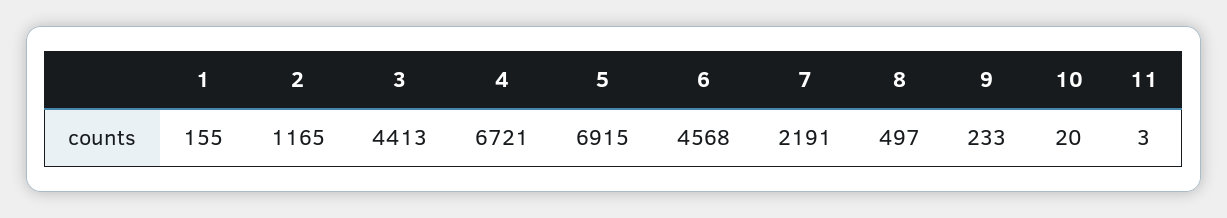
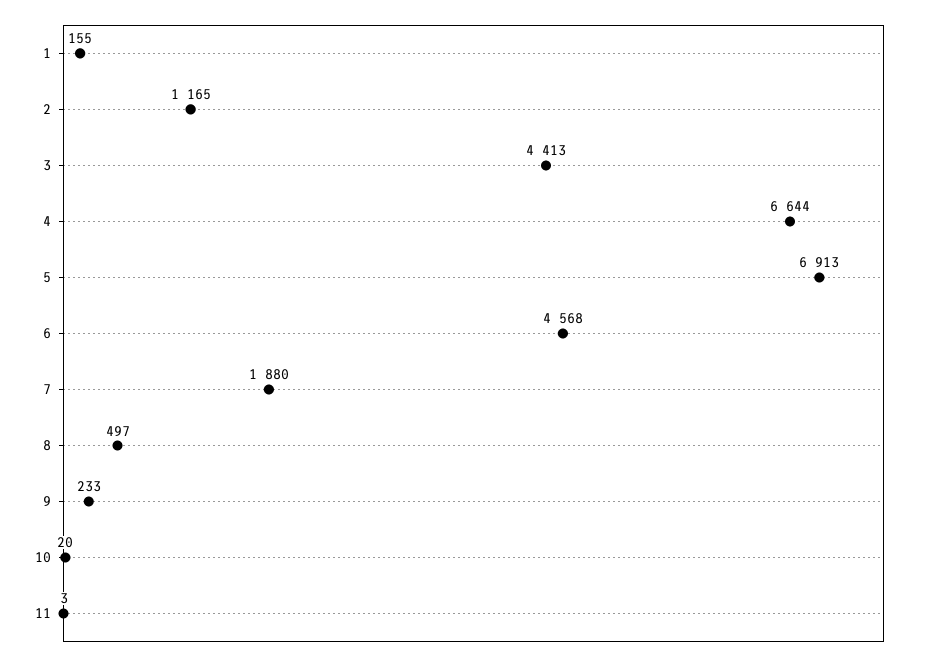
  {
    "1": 155,
    "2": 1165,
    "3": 4413,
-   "4": 6721,
+   "4": 6644,
-   "5": 6915,
+   "5": 6913,
    "6": 4568,
-   "7": 2191,
+   "7": 1880,
    "8": 497,
    "9": 233,
    "10": 20,
    "11": 3
  }

